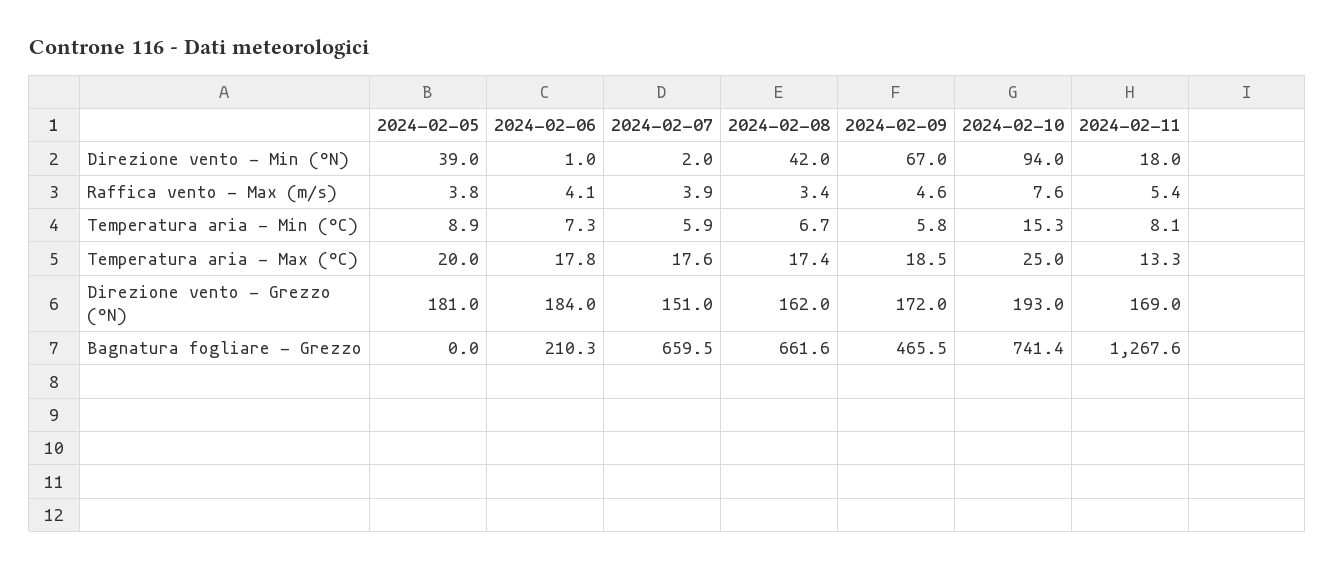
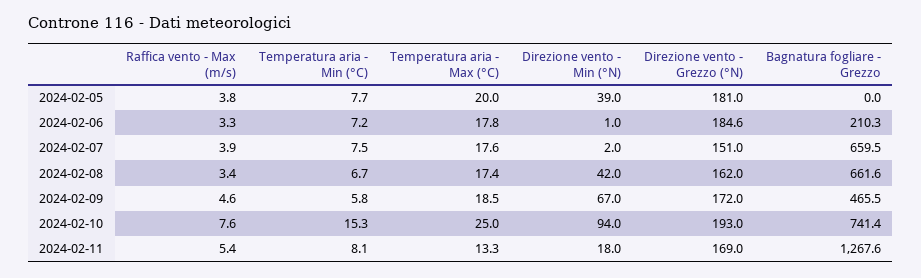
  {
    "2024-02-05": {
      "Direzione vento - Min (°N)": 39,
      "Raffica vento - Max (m/s)": 3.8,
-     "Temperatura aria - Min (°C)": 8.9,
+     "Temperatura aria - Min (°C)": 7.7,
      "Temperatura aria - Max (°C)": 20,
      "Direzione vento - Grezzo (°N)": 181,
      "Bagnatura fogliare - Grezzo": 0
    },
    "2024-02-06": {
      "Direzione vento - Min (°N)": 1,
-     "Raffica vento - Max (m/s)": 4.1,
+     "Raffica vento - Max (m/s)": 3.3,
-     "Temperatura aria - Min (°C)": 7.3,
+     "Temperatura aria - Min (°C)": 7.2,
      "Temperatura aria - Max (°C)": 17.8,
-     "Direzione vento - Grezzo (°N)": 184,
+     "Direzione vento - Grezzo (°N)": 184.6,
      "Bagnatura fogliare - Grezzo": 210.3
    },
    "2024-02-07": {
      "Direzione vento - Min (°N)": 2,
      "Raffica vento - Max (m/s)": 3.9,
-     "Temperatura aria - Min (°C)": 5.9,
+     "Temperatura aria - Min (°C)": 7.5,
      "Temperatura aria - Max (°C)": 17.6,
      "Direzione vento - Grezzo (°N)": 151,
      "Bagnatura fogliare - Grezzo": 659.5
    },
    "2024-02-08": {
      "Direzione vento - Min (°N)": 42,
      "Raffica vento - Max (m/s)": 3.4,
      "Temperatura aria - Min (°C)": 6.7,
      "Temperatura aria - Max (°C)": 17.4,
      "Direzione vento - Grezzo (°N)": 162,
      "Bagnatura fogliare - Grezzo": 661.6
    },
    "2024-02-09": {
      "Direzione vento - Min (°N)": 67,
      "Raffica vento - Max (m/s)": 4.6,
      "Temperatura aria - Min (°C)": 5.8,
      "Temperatura aria - Max (°C)": 18.5,
      "Direzione vento - Grezzo (°N)": 172,
      "Bagnatura fogliare - Grezzo": 465.5
    },
    "2024-02-10": {
      "Direzione vento - Min (°N)": 94,
      "Raffica vento - Max (m/s)": 7.6,
      "Temperatura aria - Min (°C)": 15.3,
      "Temperatura aria - Max (°C)": 25,
      "Direzione vento - Grezzo (°N)": 193,
      "Bagnatura fogliare - Grezzo": 741.4
    },
    "2024-02-11": {
      "Direzione vento - Min (°N)": 18,
      "Raffica vento - Max (m/s)": 5.4,
      "Temperatura aria - Min (°C)": 8.1,
      "Temperatura aria - Max (°C)": 13.3,
      "Direzione vento - Grezzo (°N)": 169,
      "Bagnatura fogliare - Grezzo": 1267.6
    }
  }

